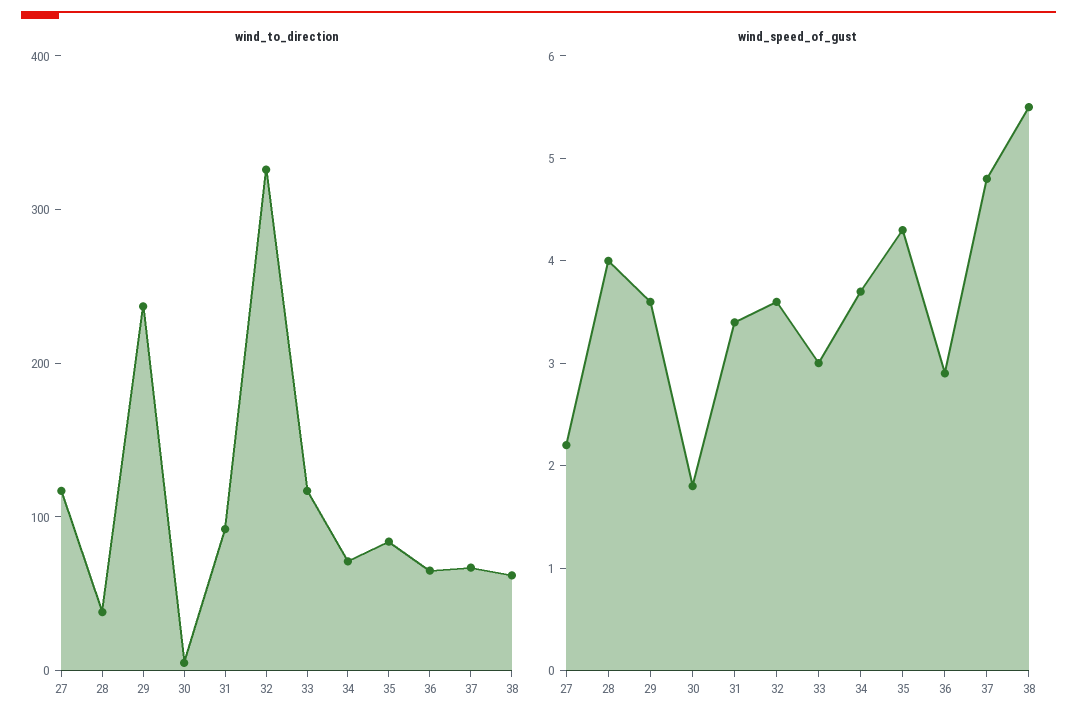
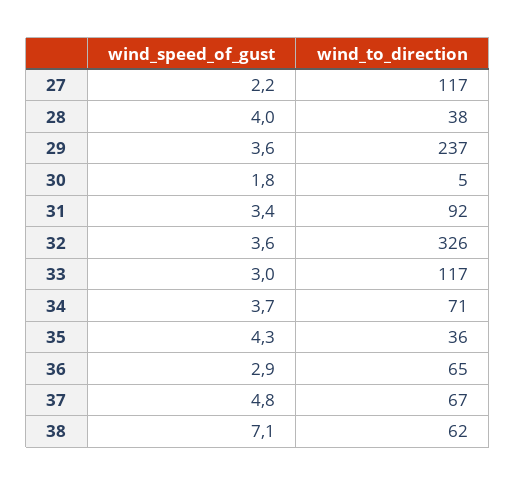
  {
    "wind_to_direction": {
      "27": 117,
      "28": 38,
      "29": 237,
      "30": 5,
      "31": 92,
      "32": 326,
      "33": 117,
      "34": 71,
-     "35": 80,
+     "35": 36,
      "36": 65,
      "37": 67,
      "38": 62
    },
    "wind_speed_of_gust": {
      "27": 2.2,
      "28": 4,
      "29": 3.6,
      "30": 1.8,
      "31": 3.4,
      "32": 3.6,
      "33": 3,
      "34": 3.7,
      "35": 4.3,
      "36": 2.9,
      "37": 4.8,
-     "38": 5.5
+     "38": 7.1
    }
  }

